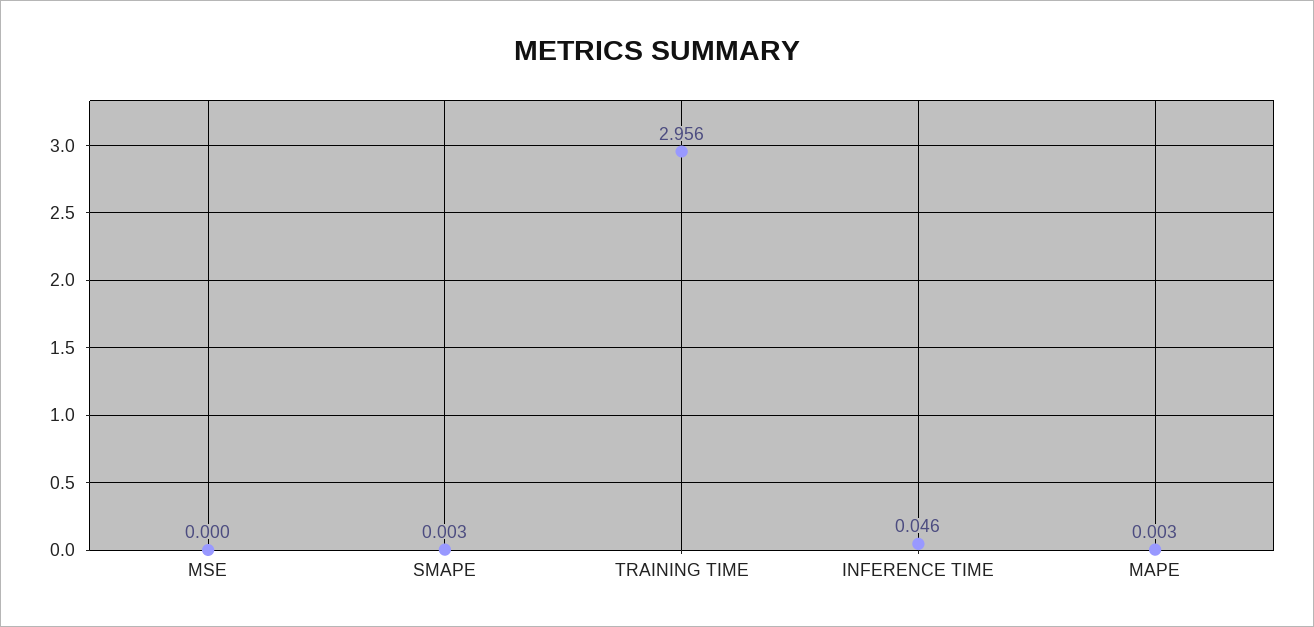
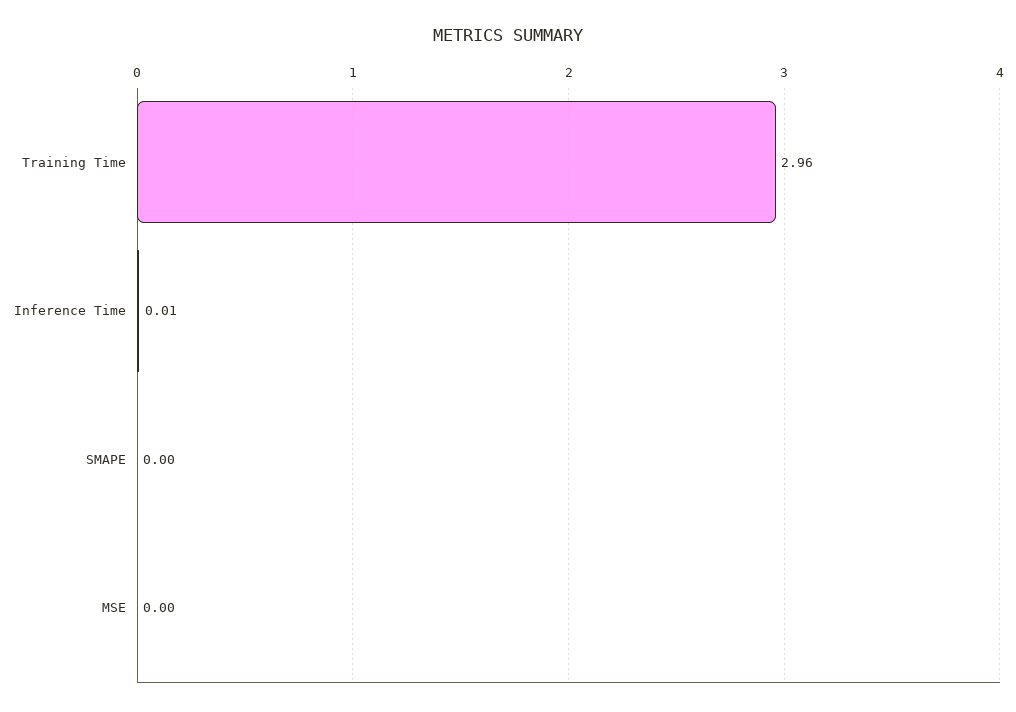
  {
    "MSE": 0,
    "SMAPE": 0.003,
    "TRAINING TIME": 2.956,
-   "INFERENCE TIME": 0.046,
+   "INFERENCE TIME": 0.01
-   "MAPE": 0.003
  }

